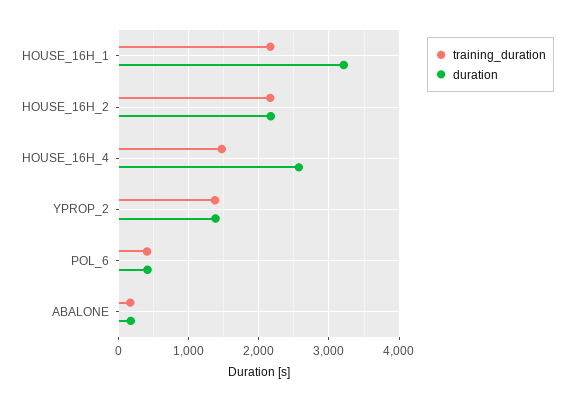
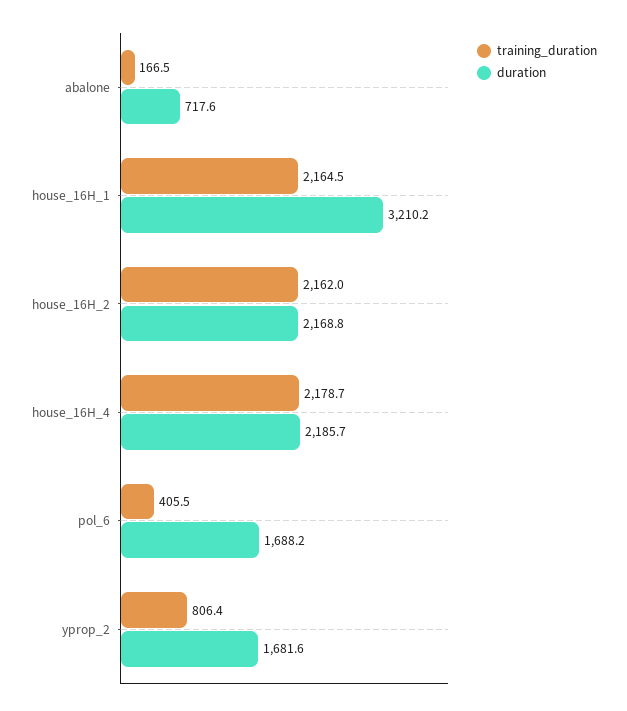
  {
    "training_duration": {
      "HOUSE_16H_1": 2164.5,
      "HOUSE_16H_2": 2162,
-     "HOUSE_16H_4": 1500,
+     "HOUSE_16H_4": 2178.7,
-     "YPROP_2": 1400,
+     "YPROP_2": 806.4,
      "POL_6": 405.5,
      "ABALONE": 166.5
    },
    "duration": {
      "HOUSE_16H_1": 3210.2,
      "HOUSE_16H_2": 2168.8,
-     "HOUSE_16H_4": 2600,
+     "HOUSE_16H_4": 2185.7,
-     "YPROP_2": 1400,
+     "YPROP_2": 1681.6,
-     "POL_6": 400,
+     "POL_6": 1688.2,
-     "ABALONE": 200
+     "ABALONE": 717.6
    }
  }

